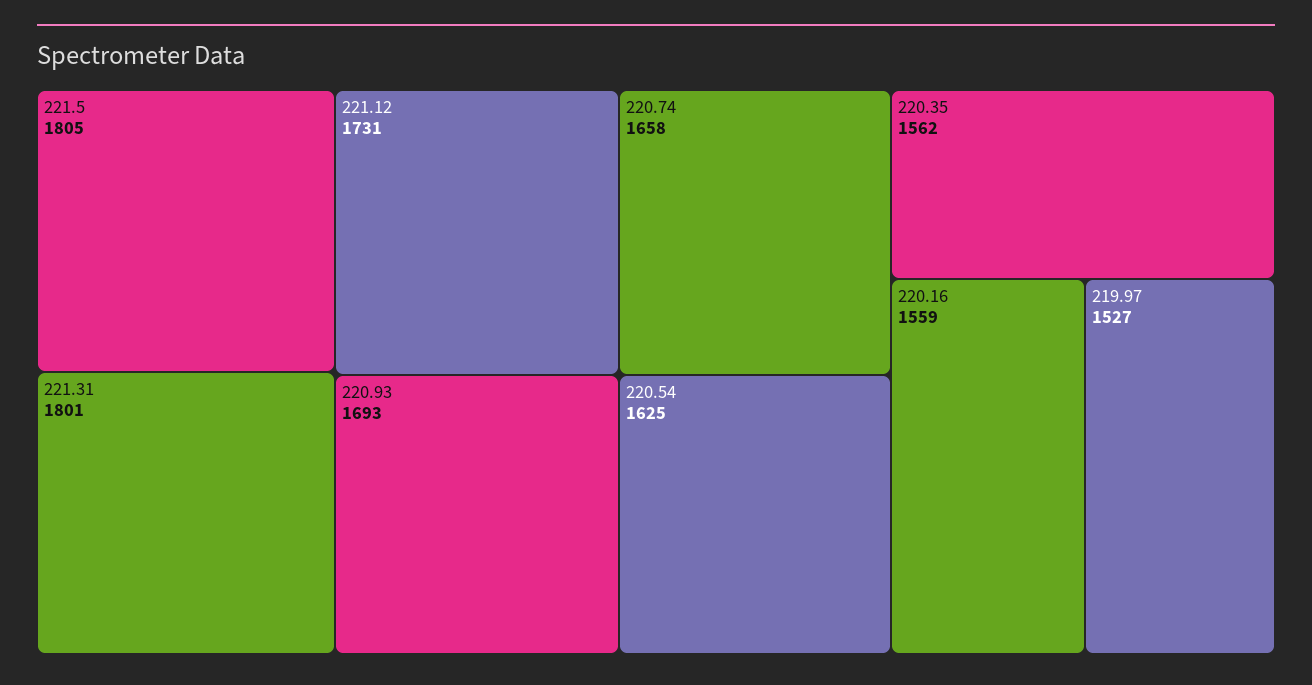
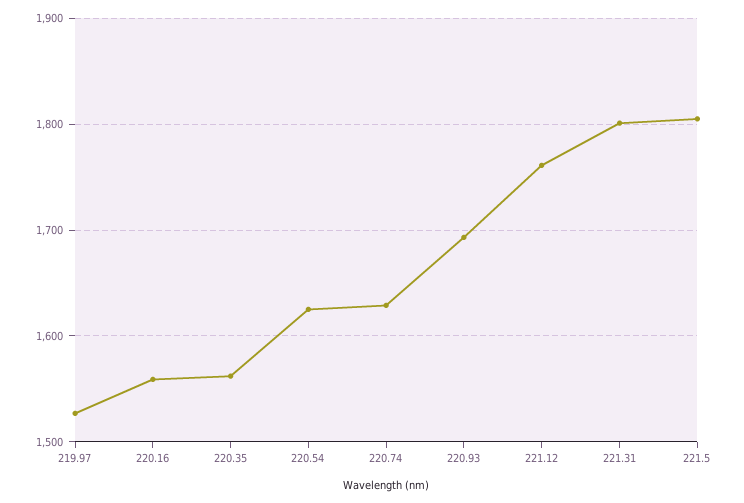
  {
    "221.5": 1805,
    "221.31": 1801,
-   "221.12": 1731,
+   "221.12": 1760,
    "220.93": 1693,
-   "220.74": 1658,
+   "220.74": 1630,
    "220.54": 1625,
    "220.35": 1562,
    "220.16": 1559,
    "219.97": 1527
  }

